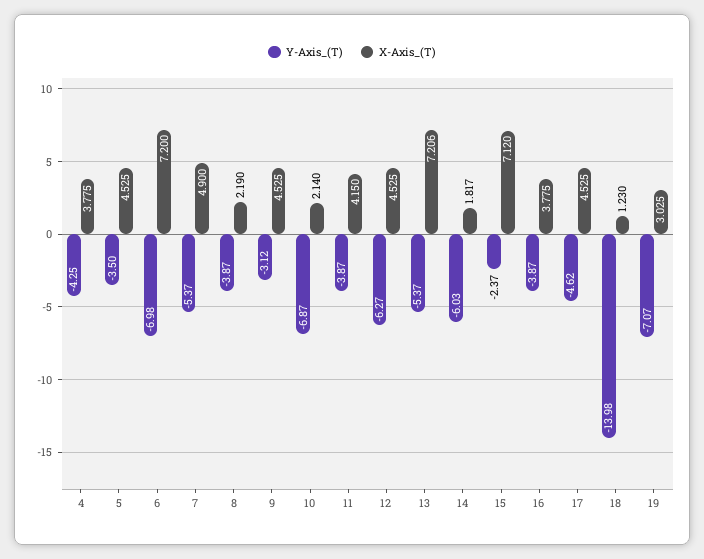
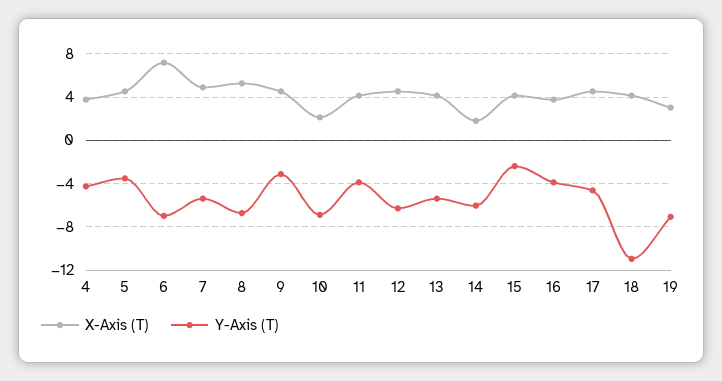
  {
    "Y-Axis_(T)": {
      "4": -4.25,
      "5": -3.5,
      "6": -6.98,
      "7": -5.37,
-     "8": -3.87,
+     "8": -7,
      "9": -3.12,
      "10": -6.87,
      "11": -3.87,
      "12": -6.27,
      "13": -5.37,
      "14": -6.03,
      "15": -2.37,
      "16": -3.87,
      "17": -4.62,
-     "18": -13.98,
+     "18": -11,
      "19": -7.07
    },
    "X-Axis_(T)": {
      "4": 3.775,
      "5": 4.525,
      "6": 7.2,
      "7": 4.9,
-     "8": 2.19,
+     "8": 5,
      "9": 4.525,
      "10": 2.14,
      "11": 4.15,
      "12": 4.525,
-     "13": 7.206,
+     "13": 4,
      "14": 1.817,
-     "15": 7.12,
+     "15": 4,
      "16": 3.775,
      "17": 4.525,
-     "18": 1.23,
+     "18": 4,
      "19": 3.025
    }
  }

